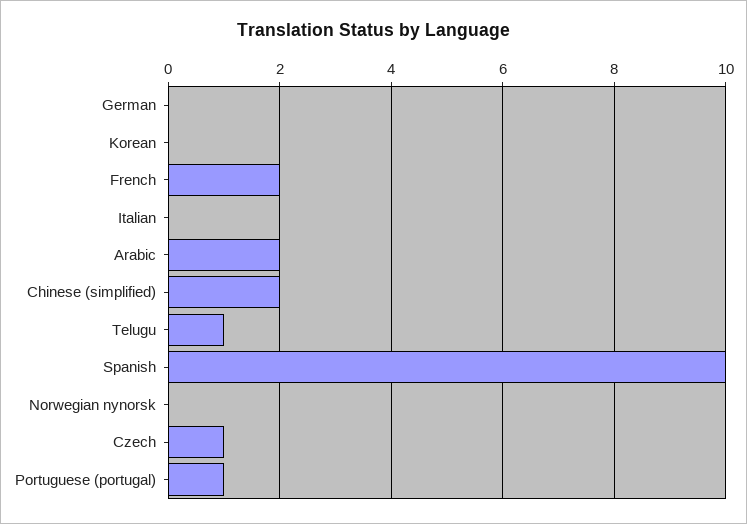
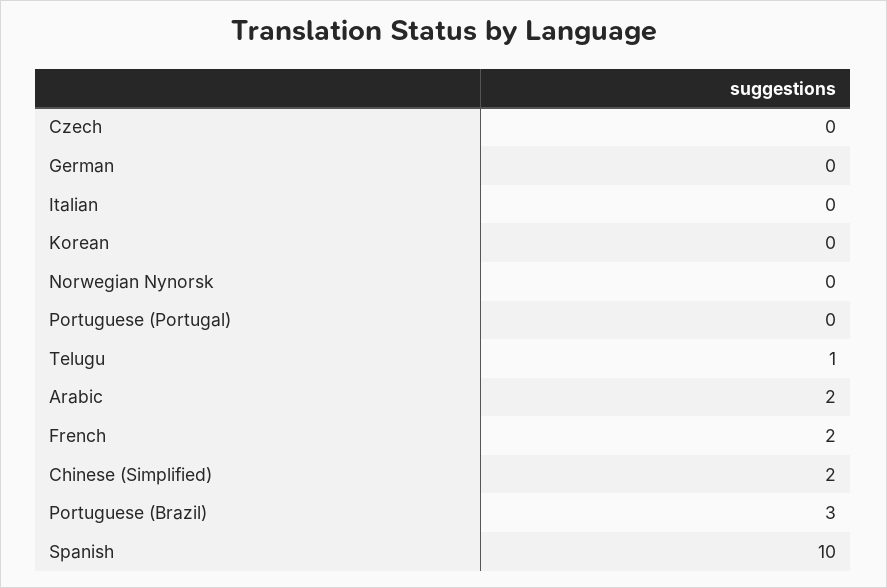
  {
    "German": 0,
    "Korean": 0,
    "French": 2,
    "Italian": 0,
    "Arabic": 2,
    "Chinese (simplified)": 2,
    "Telugu": 1,
    "Spanish": 10,
    "Norwegian nynorsk": 0,
-   "Czech": 1,
+   "Czech": 0,
-   "Portuguese (portugal)": 1
+   "Portuguese (portugal)": 0,
+   "Portuguese (Brazil)": 3
  }

